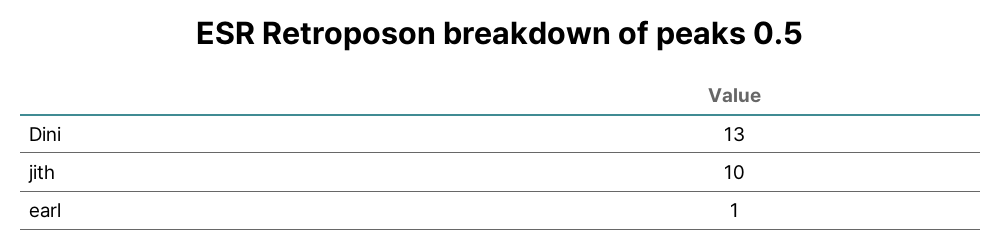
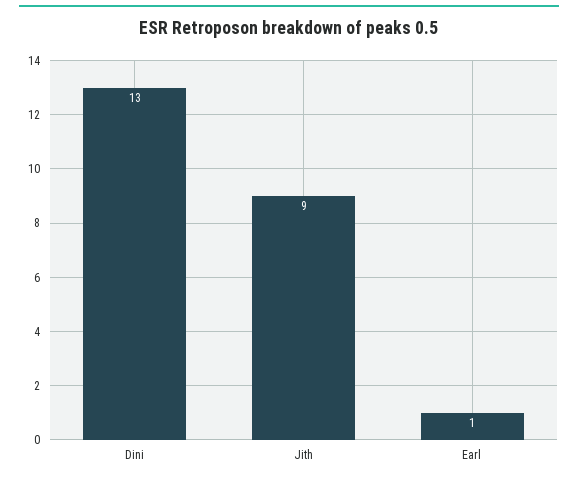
  {
    "Dini": 13,
-   "jith": 10,
+   "jith": 9,
    "earl": 1
  }

